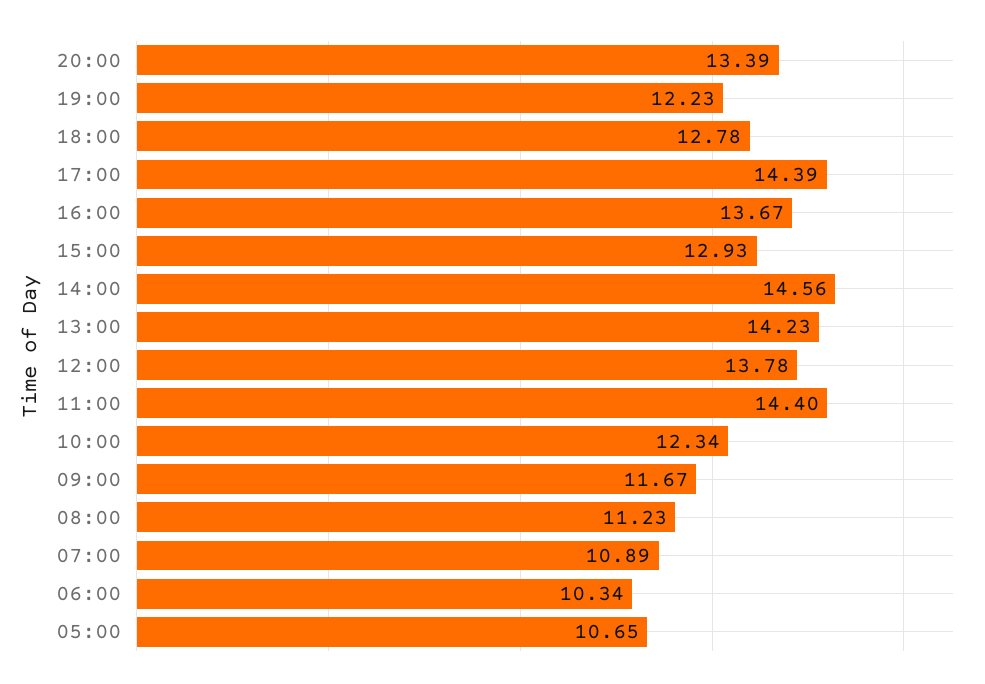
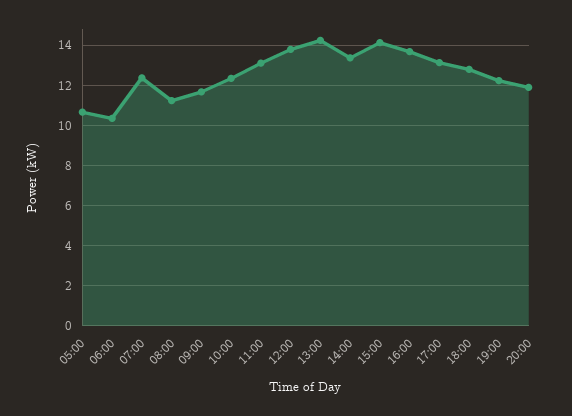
  {
-   "20:00": 13.39,
+   "20:00": 12,
    "19:00": 12.23,
    "18:00": 12.78,
-   "17:00": 14.39,
+   "17:00": 13,
    "16:00": 13.67,
-   "15:00": 12.93,
+   "15:00": 14,
-   "14:00": 14.56,
+   "14:00": 13.5,
    "13:00": 14.23,
    "12:00": 13.78,
-   "11:00": 14.4,
+   "11:00": 13,
    "10:00": 12.34,
    "09:00": 11.67,
    "08:00": 11.23,
-   "07:00": 10.89,
+   "07:00": 12.5,
    "06:00": 10.34,
    "05:00": 10.65
  }

